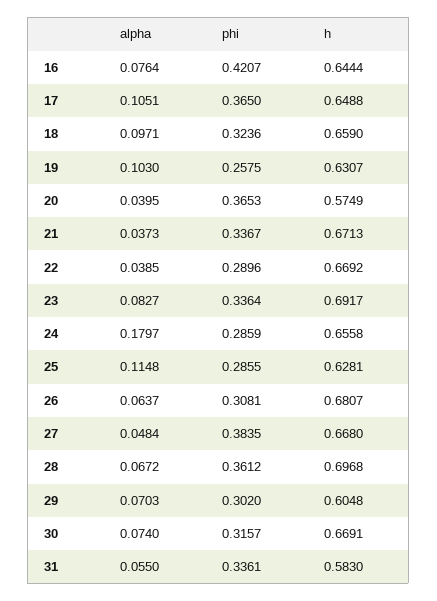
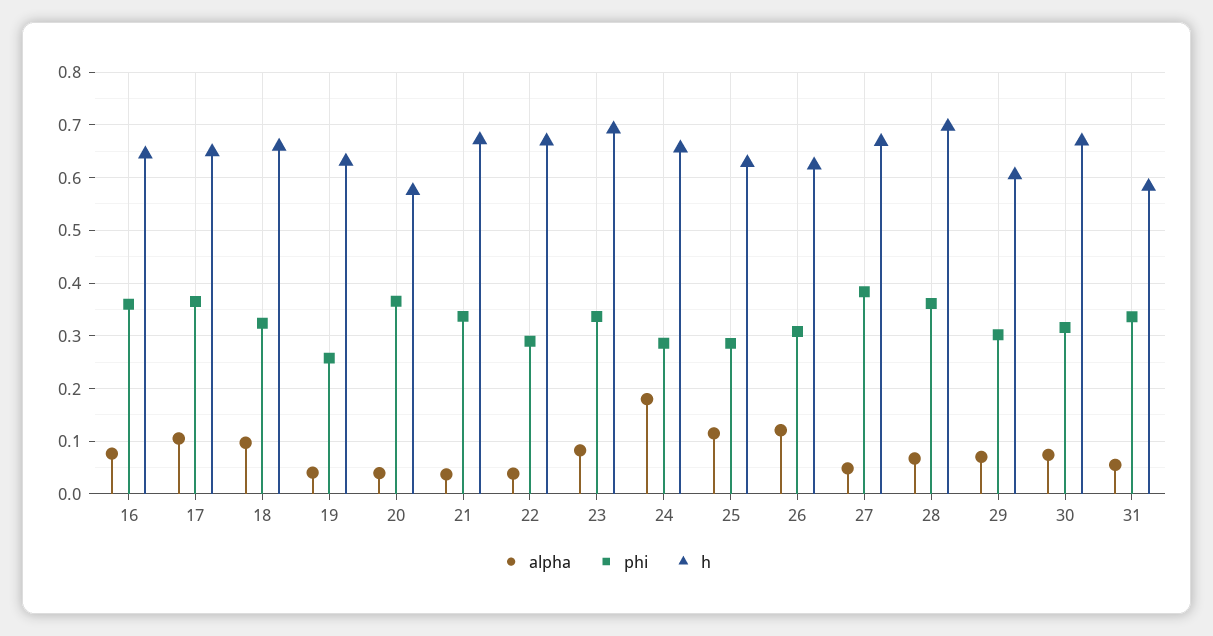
  {
    "alpha": {
      "16": 0.0764,
      "17": 0.1051,
      "18": 0.0971,
-     "19": 0.103,
+     "19": 0.04,
      "20": 0.0395,
      "21": 0.0373,
      "22": 0.0385,
      "23": 0.0827,
      "24": 0.1797,
      "25": 0.1148,
-     "26": 0.0637,
+     "26": 0.12,
      "27": 0.0484,
      "28": 0.0672,
      "29": 0.0703,
      "30": 0.074,
      "31": 0.055
    },
    "phi": {
-     "16": 0.4207,
+     "16": 0.36,
      "17": 0.365,
      "18": 0.3236,
      "19": 0.2575,
      "20": 0.3653,
      "21": 0.3367,
      "22": 0.2896,
      "23": 0.3364,
      "24": 0.2859,
      "25": 0.2855,
      "26": 0.3081,
      "27": 0.3835,
      "28": 0.3612,
      "29": 0.302,
      "30": 0.3157,
      "31": 0.3361
    },
    "h": {
      "16": 0.6444,
      "17": 0.6488,
      "18": 0.659,
      "19": 0.6307,
      "20": 0.5749,
      "21": 0.6713,
      "22": 0.6692,
      "23": 0.6917,
      "24": 0.6558,
      "25": 0.6281,
-     "26": 0.6807,
+     "26": 0.62,
      "27": 0.668,
      "28": 0.6968,
      "29": 0.6048,
      "30": 0.6691,
      "31": 0.583
    }
  }

